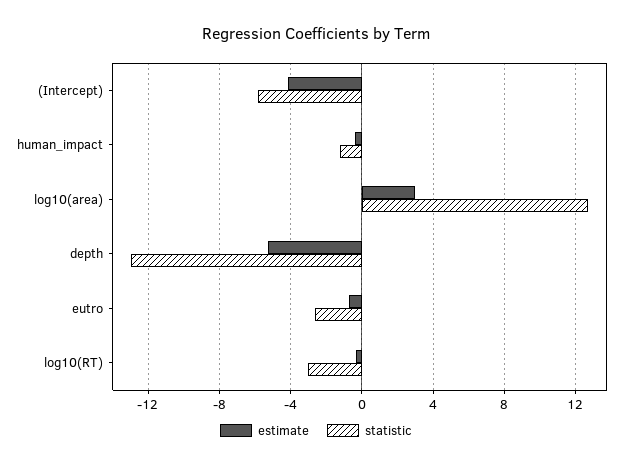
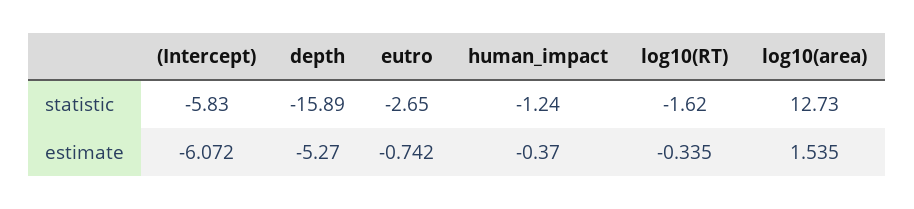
  {
    "estimate": {
-     "(Intercept)": -4,
+     "(Intercept)": -6.072,
      "human_impact": -0.37,
-     "log10(area)": 3,
+     "log10(area)": 1.535,
      "depth": -5.27,
      "eutro": -0.742,
      "log10(RT)": -0.335
    },
    "statistic": {
      "(Intercept)": -5.83,
      "human_impact": -1.24,
      "log10(area)": 12.73,
-     "depth": -13,
+     "depth": -15.89,
      "eutro": -2.65,
-     "log10(RT)": -3
+     "log10(RT)": -1.62
    }
  }

